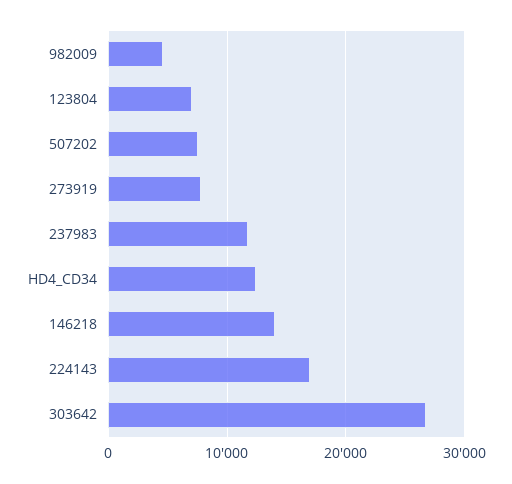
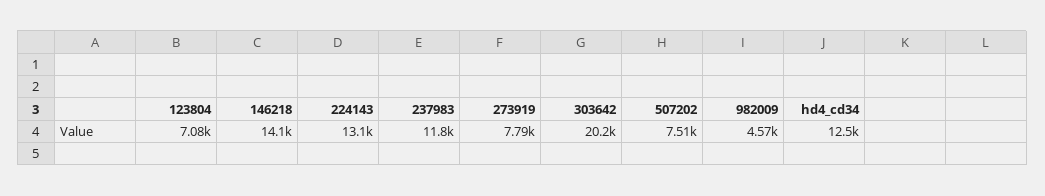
  {
    "982009": 4570,
    "123804": 7080,
    "507202": 7510,
    "273919": 7790,
    "237983": 11800,
    "HD4_CD34": 12500,
    "146218": 14100,
-   "224143": 17000,
+   "224143": 13100,
-   "303642": 27000
+   "303642": 20200
  }

